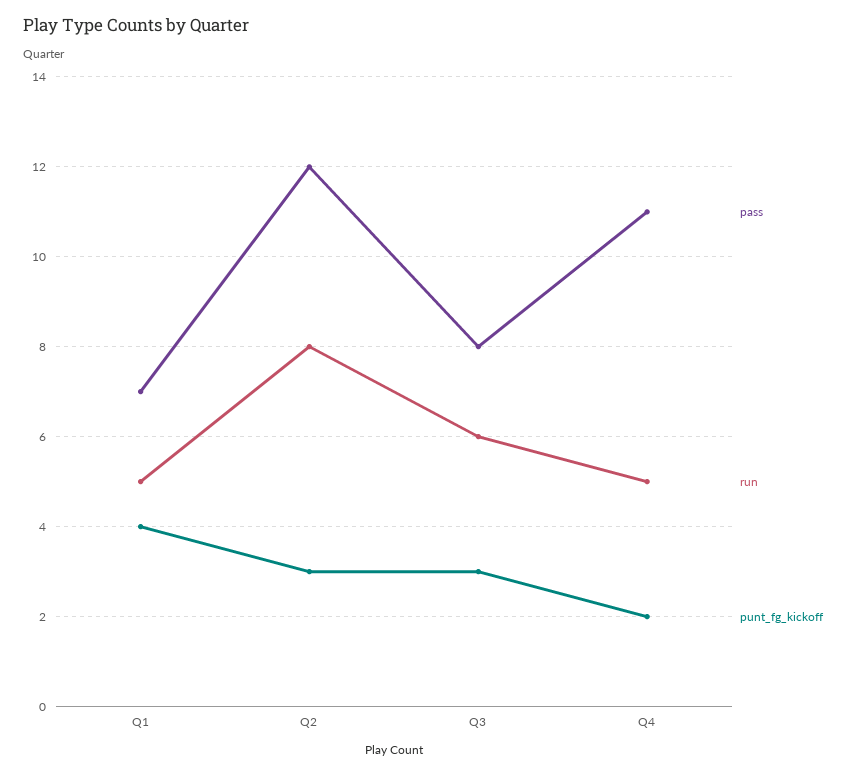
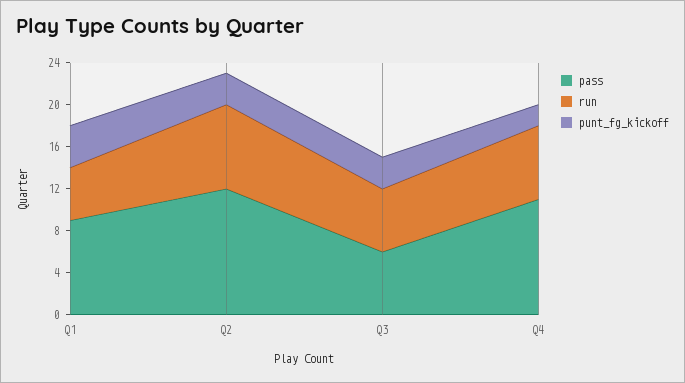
  {
    "pass": {
-     "Q1": 7,
+     "Q1": 9,
      "Q2": 12,
-     "Q3": 8,
+     "Q3": 6,
      "Q4": 11
    },
    "run": {
      "Q1": 5,
      "Q2": 8,
      "Q3": 6,
-     "Q4": 5
+     "Q4": 7
    },
    "punt_fg_kickoff": {
      "Q1": 4,
      "Q2": 3,
      "Q3": 3,
      "Q4": 2
    }
  }

